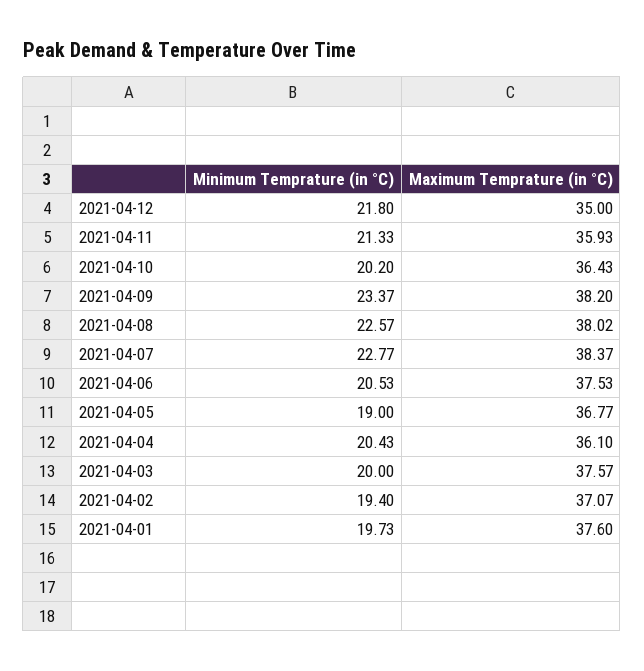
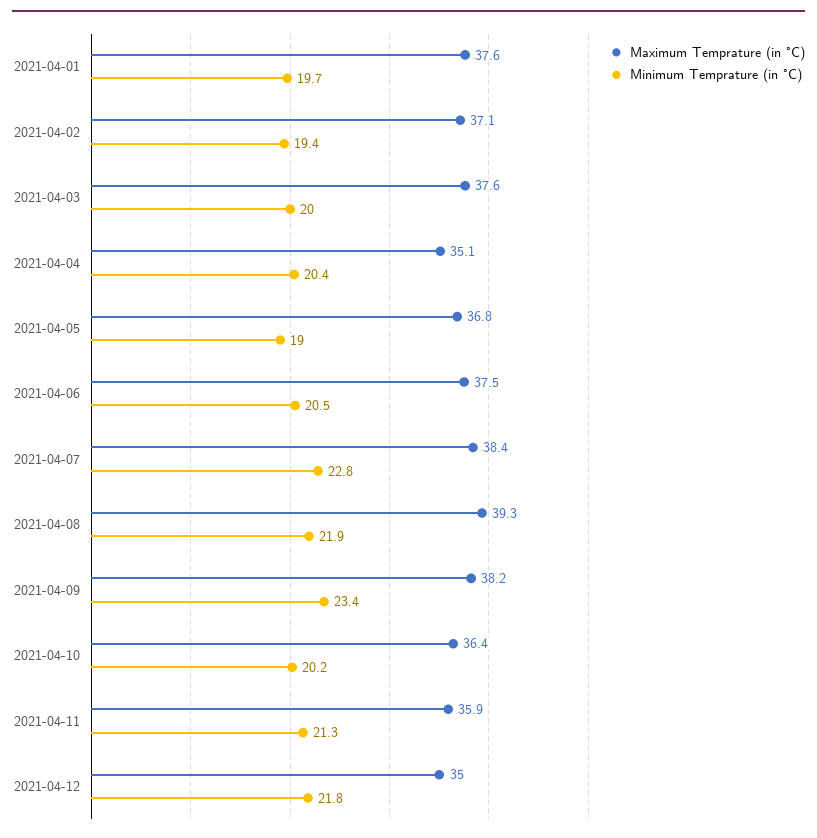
  {
    "Minimum Temprature (in °C)": {
      "2021-04-12": 21.8,
      "2021-04-11": 21.33,
      "2021-04-10": 20.2,
      "2021-04-09": 23.37,
-     "2021-04-08": 22.57,
+     "2021-04-08": 21.9,
      "2021-04-07": 22.77,
      "2021-04-06": 20.53,
      "2021-04-05": 19,
      "2021-04-04": 20.43,
      "2021-04-03": 20,
      "2021-04-02": 19.4,
      "2021-04-01": 19.73
    },
    "Maximum Temprature (in °C)": {
      "2021-04-12": 35,
      "2021-04-11": 35.93,
      "2021-04-10": 36.43,
      "2021-04-09": 38.2,
-     "2021-04-08": 38.02,
+     "2021-04-08": 39.3,
      "2021-04-07": 38.37,
      "2021-04-06": 37.53,
      "2021-04-05": 36.77,
-     "2021-04-04": 36.1,
+     "2021-04-04": 35.1,
      "2021-04-03": 37.57,
      "2021-04-02": 37.07,
      "2021-04-01": 37.6
    }
  }

